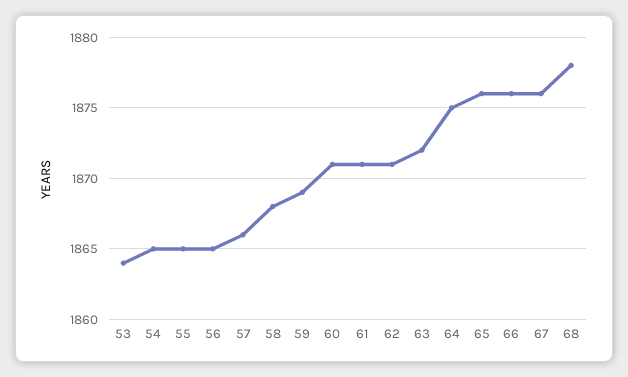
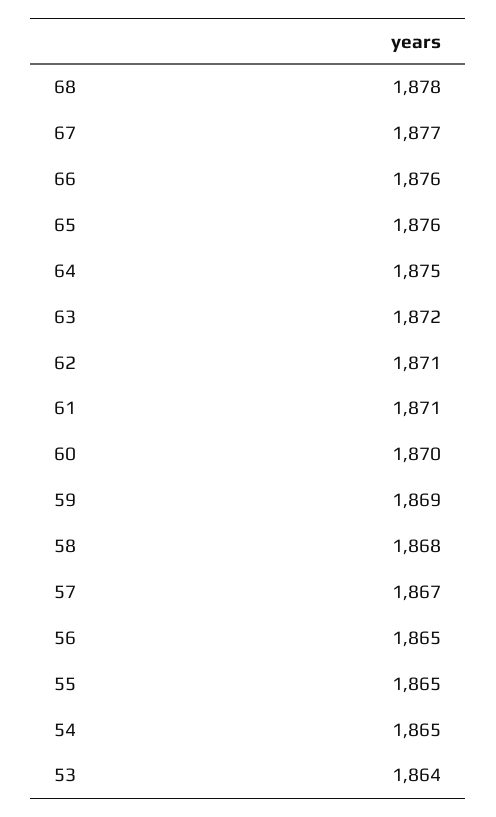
  {
    "53": 1864,
    "54": 1865,
    "55": 1865,
    "56": 1865,
-   "57": 1866,
+   "57": 1867,
    "58": 1868,
    "59": 1869,
-   "60": 1871,
+   "60": 1870,
    "61": 1871,
    "62": 1871,
    "63": 1872,
    "64": 1875,
    "65": 1876,
    "66": 1876,
-   "67": 1876,
+   "67": 1877,
    "68": 1878
  }

